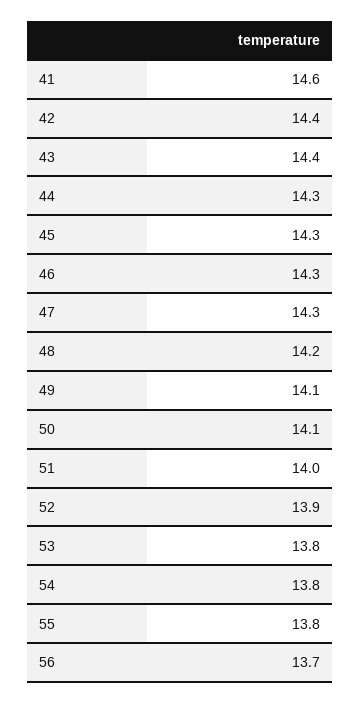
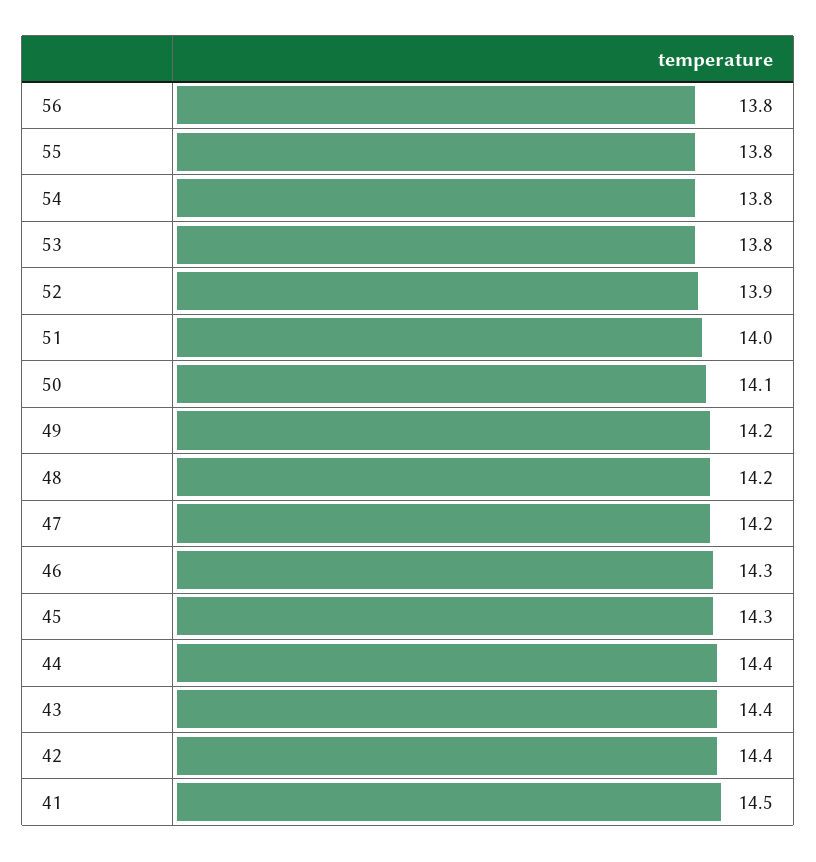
  {
-   "41": 14.6,
+   "41": 14.5,
    "42": 14.4,
    "43": 14.4,
-   "44": 14.3,
+   "44": 14.4,
    "45": 14.3,
    "46": 14.3,
-   "47": 14.3,
+   "47": 14.2,
    "48": 14.2,
-   "49": 14.1,
+   "49": 14.2,
    "50": 14.1,
    "51": 14,
    "52": 13.9,
    "53": 13.8,
    "54": 13.8,
    "55": 13.8,
-   "56": 13.7
+   "56": 13.8
  }

